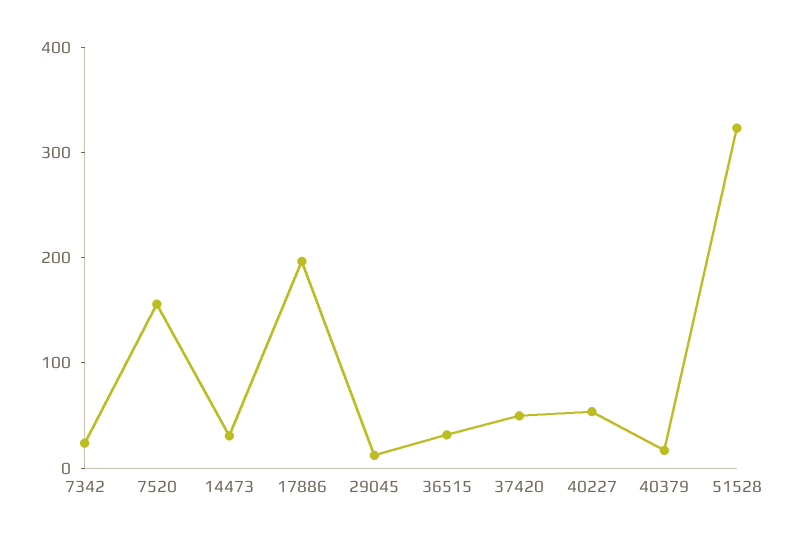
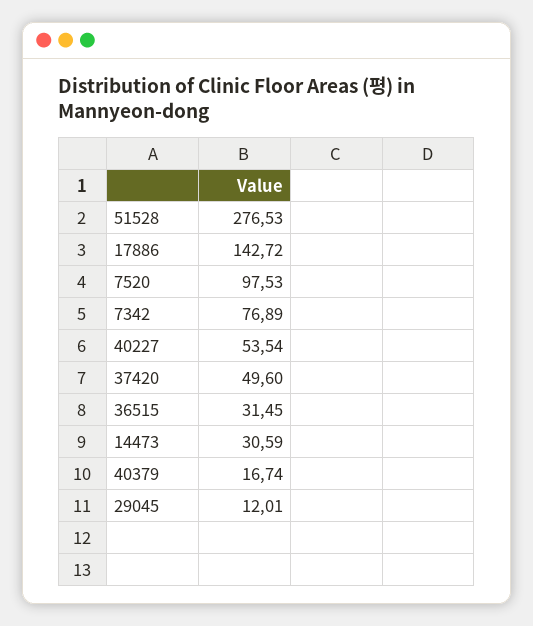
  {
-   "7342": 20,
+   "7342": 76.89,
-   "7520": 160,
+   "7520": 97.53,
    "14473": 30.59,
-   "17886": 200,
+   "17886": 142.72,
    "29045": 12.01,
    "36515": 31.45,
    "37420": 49.6,
    "40227": 53.54,
    "40379": 16.74,
-   "51528": 320
+   "51528": 276.53
  }

